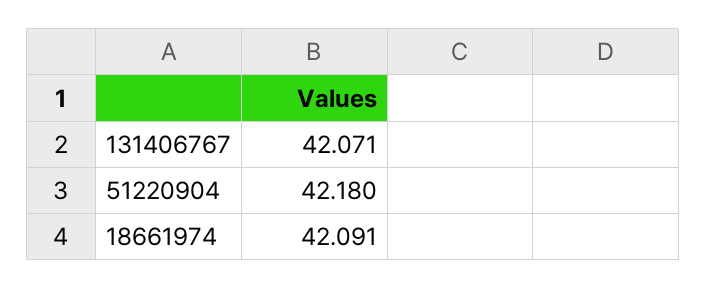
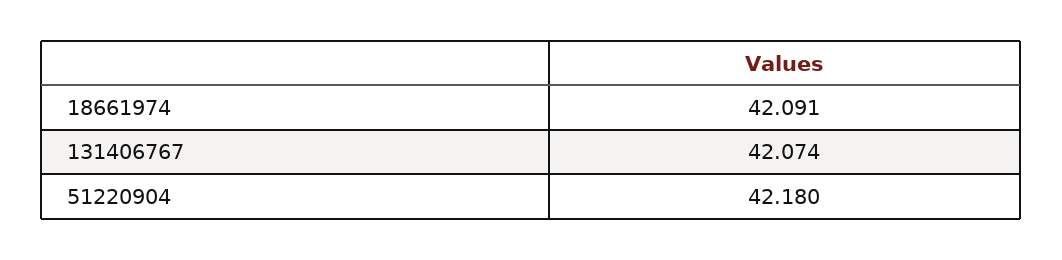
  {
-   "131406767": 42.071,
+   "131406767": 42.074,
    "51220904": 42.18,
    "18661974": 42.091
  }

